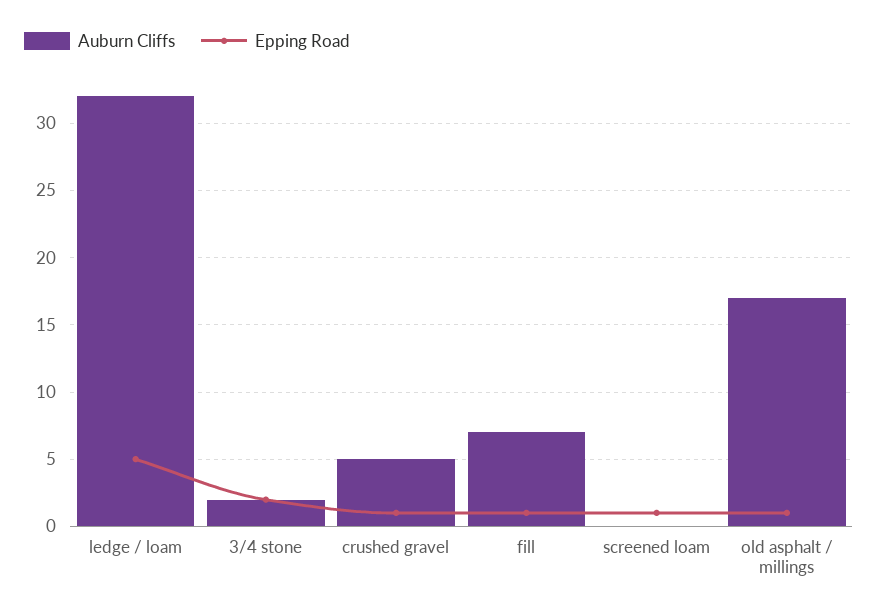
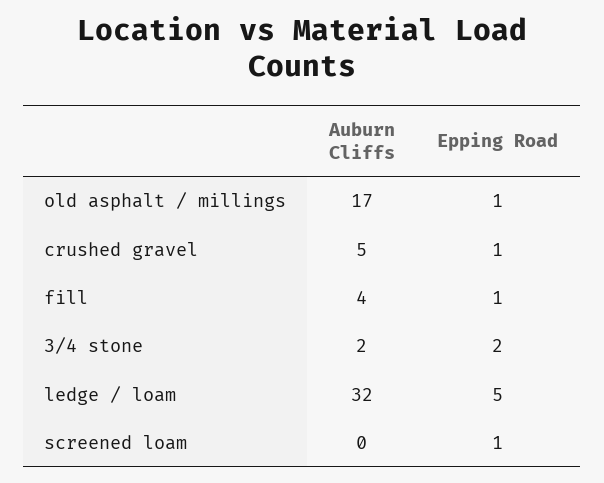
  {
    "Auburn Cliffs": {
      "ledge / loam": 32,
      "3/4 stone": 2,
      "crushed gravel": 5,
-     "fill": 7,
+     "fill": 4,
      "screened loam": 0,
      "old asphalt / millings": 17
    },
    "Epping Road": {
      "ledge / loam": 5,
      "3/4 stone": 2,
      "crushed gravel": 1,
      "fill": 1,
      "screened loam": 1,
      "old asphalt / millings": 1
    }
  }

